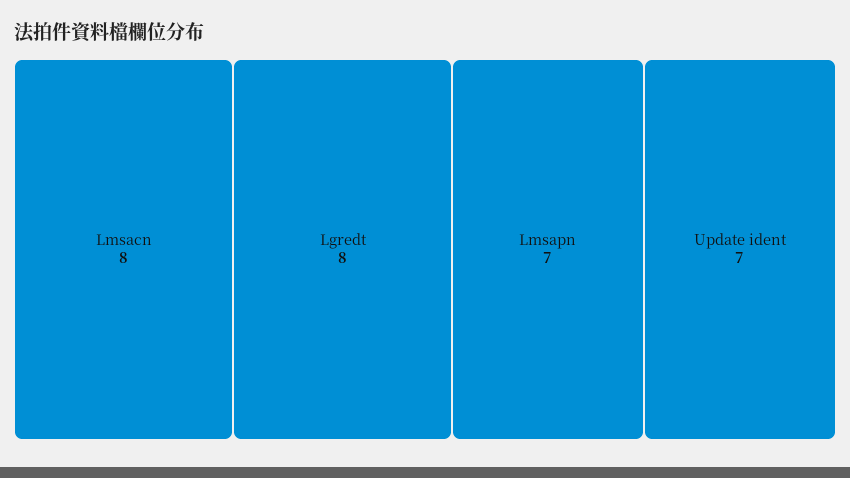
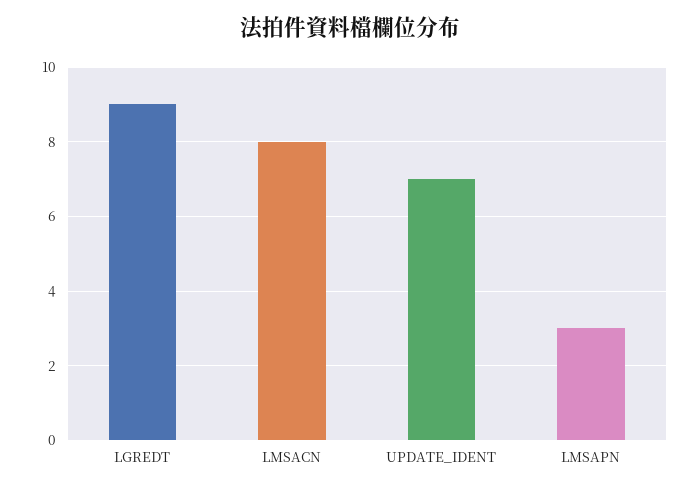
  {
    "Lmsacn": 8,
-   "Lgredt": 8,
+   "Lgredt": 9,
-   "Lmsapn": 7,
+   "Lmsapn": 3,
    "Update ident": 7
  }

